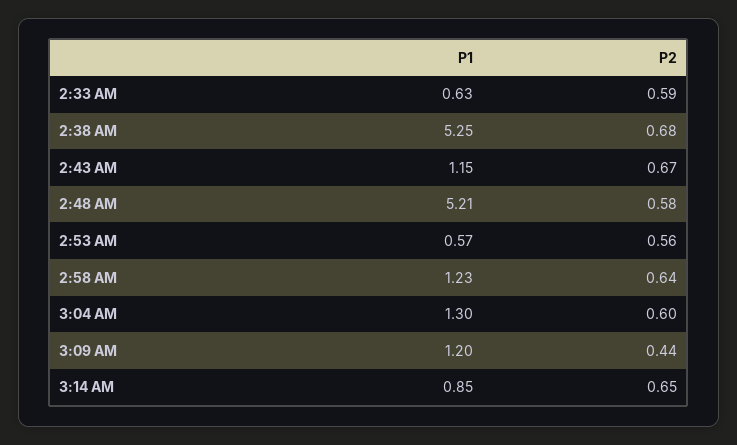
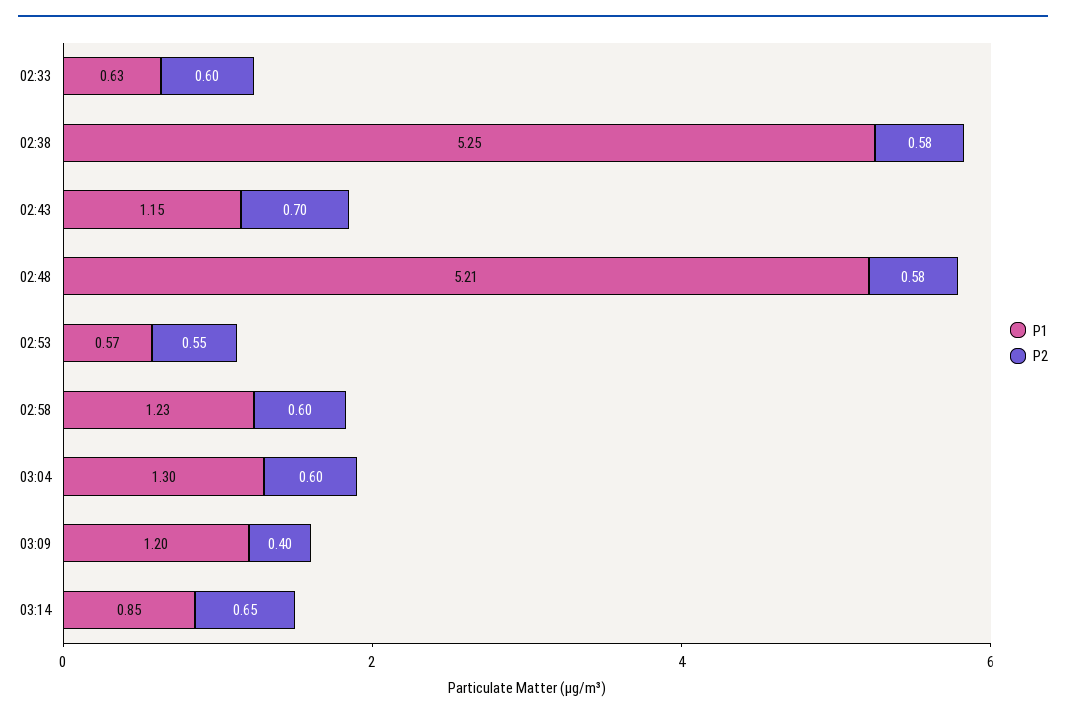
  {
    "P1": {
      "2:33 AM": 0.63,
      "2:38 AM": 5.25,
      "2:43 AM": 1.15,
      "2:48 AM": 5.21,
      "2:53 AM": 0.57,
      "2:58 AM": 1.23,
      "3:04 AM": 1.3,
      "3:09 AM": 1.2,
      "3:14 AM": 0.85
    },
    "P2": {
-     "2:33 AM": 0.59,
+     "2:33 AM": 0.6,
-     "2:38 AM": 0.68,
+     "2:38 AM": 0.58,
-     "2:43 AM": 0.67,
+     "2:43 AM": 0.7,
      "2:48 AM": 0.58,
-     "2:53 AM": 0.56,
+     "2:53 AM": 0.55,
-     "2:58 AM": 0.64,
+     "2:58 AM": 0.6,
      "3:04 AM": 0.6,
-     "3:09 AM": 0.44,
+     "3:09 AM": 0.4,
      "3:14 AM": 0.65
    }
  }

